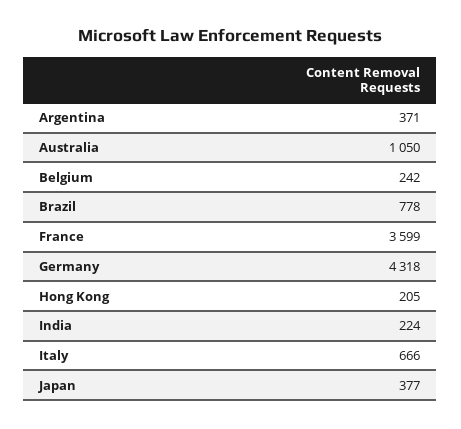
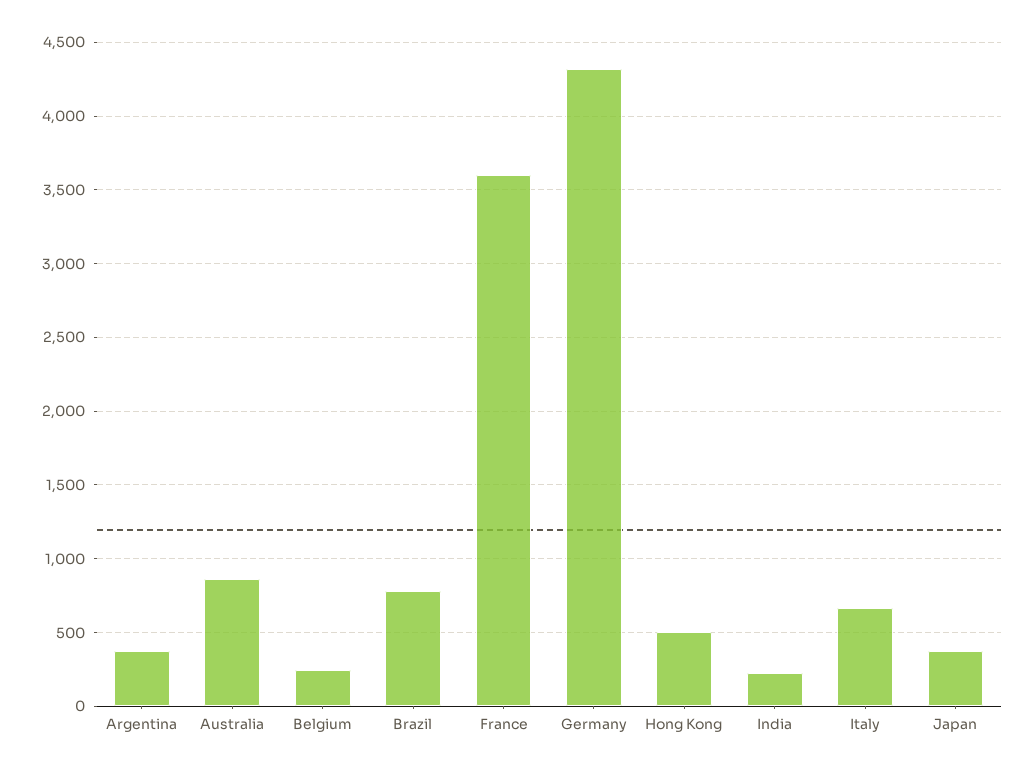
  {
    "Argentina": 371,
-   "Australia": 1050,
+   "Australia": 850,
    "Belgium": 242,
    "Brazil": 778,
    "France": 3599,
    "Germany": 4318,
-   "Hong Kong": 205,
+   "Hong Kong": 500,
    "India": 224,
    "Italy": 666,
    "Japan": 377
  }

